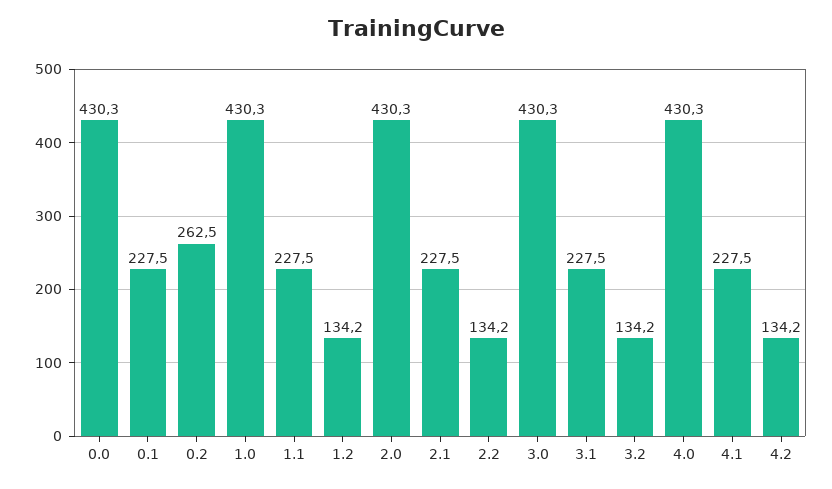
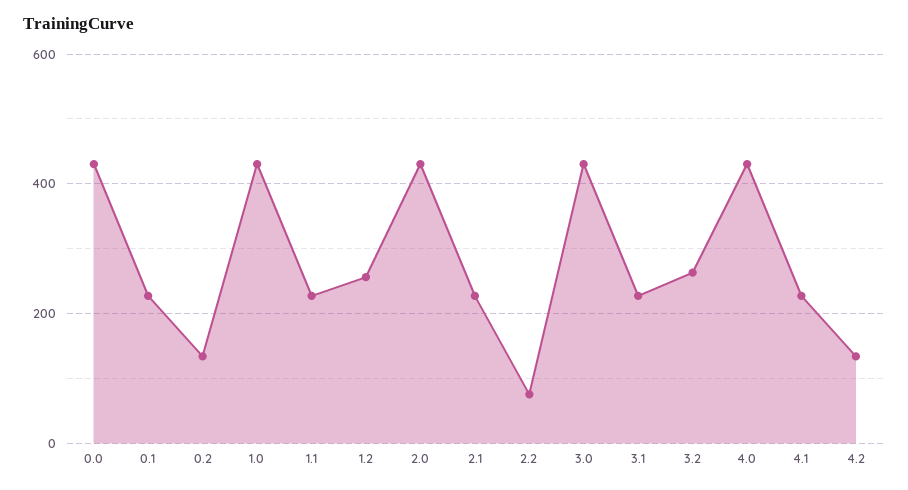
  {
    "0.0": 430.3,
    "0.1": 227.5,
-   "0.2": 262.5,
+   "0.2": 140,
    "1.0": 430.3,
    "1.1": 227.5,
-   "1.2": 134.2,
+   "1.2": 260,
    "2.0": 430.3,
    "2.1": 227.5,
-   "2.2": 134.2,
+   "2.2": 80,
    "3.0": 430.3,
    "3.1": 227.5,
-   "3.2": 134.2,
+   "3.2": 260,
    "4.0": 430.3,
    "4.1": 227.5,
    "4.2": 134.2
  }

